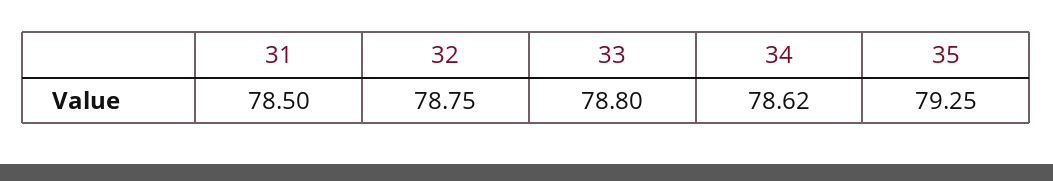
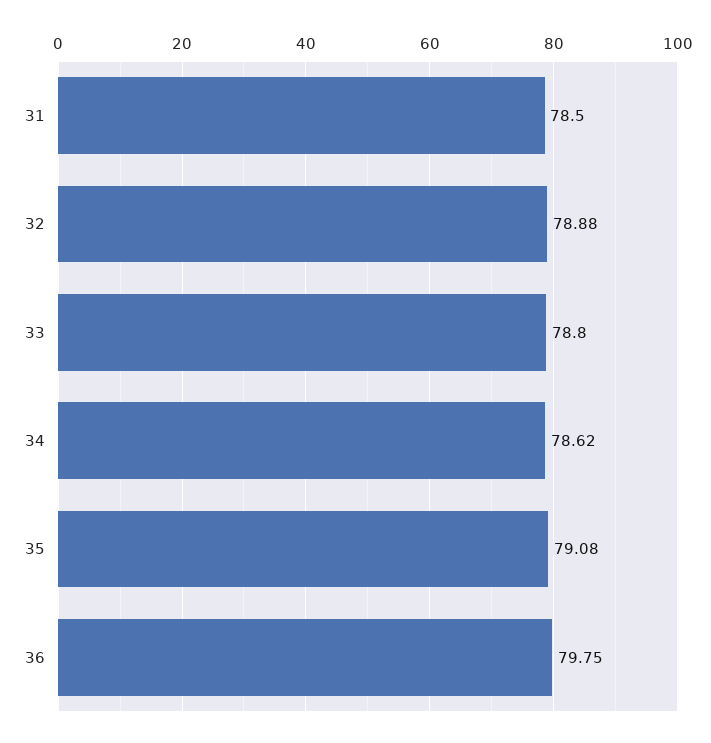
  {
    "31": 78.5,
-   "32": 78.75,
+   "32": 78.88,
    "33": 78.8,
    "34": 78.62,
-   "35": 79.25
+   "35": 79.08,
+   "36": 79.75
  }

